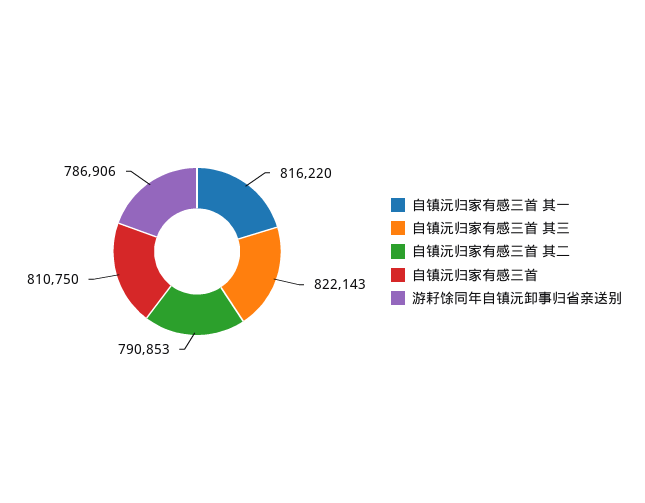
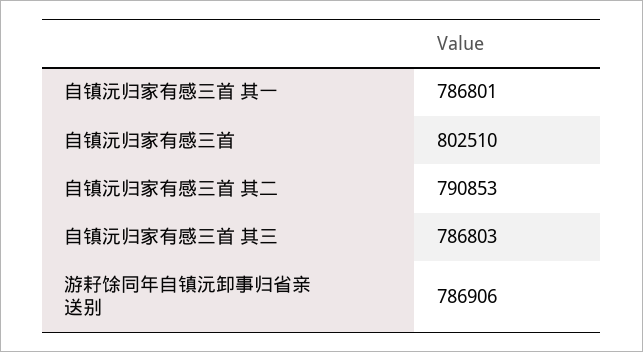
  {
-   "自镇沅归家有感三首 其一": 816220,
+   "自镇沅归家有感三首 其一": 786801,
-   "自镇沅归家有感三首 其三": 822143,
+   "自镇沅归家有感三首 其三": 786803,
    "自镇沅归家有感三首 其二": 790853,
-   "自镇沅归家有感三首": 810750,
+   "自镇沅归家有感三首": 802510,
    "游耔馀同年自镇沅卸事归省亲送别": 786906
  }

